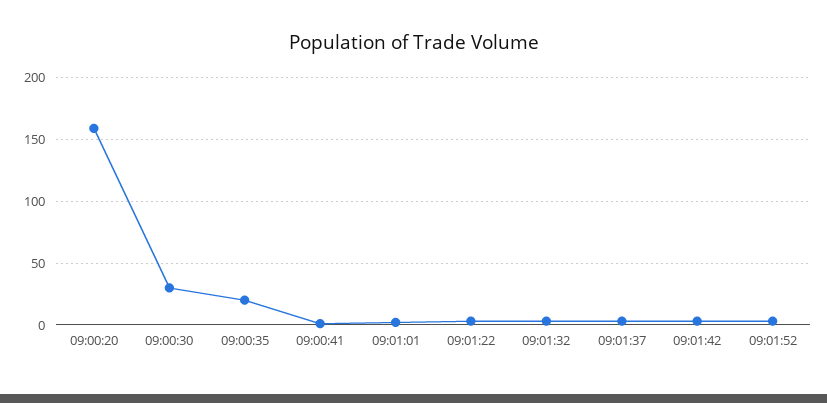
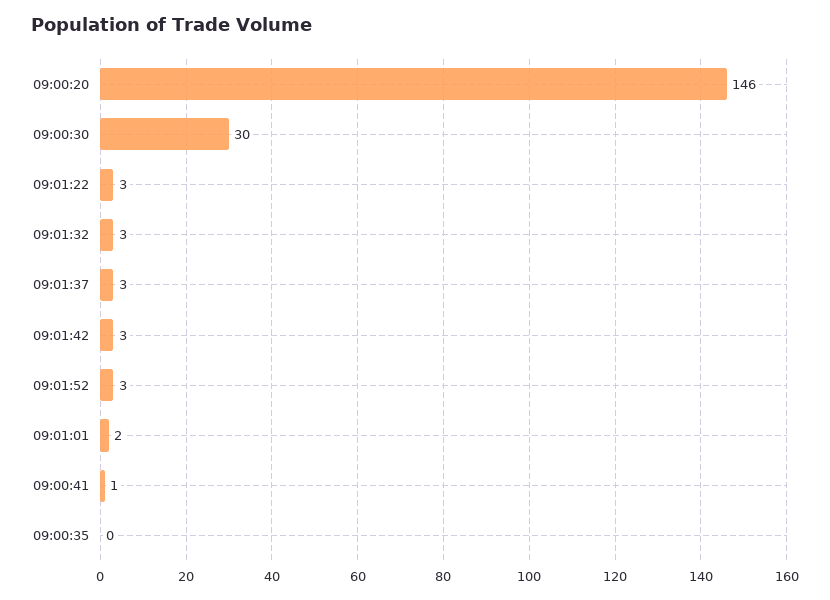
  {
-   "09:00:20": 160,
+   "09:00:20": 146,
    "09:00:30": 30,
-   "09:00:35": 20,
+   "09:00:35": 0,
    "09:00:41": 1,
    "09:01:01": 2,
    "09:01:22": 3,
    "09:01:32": 3,
    "09:01:37": 3,
    "09:01:42": 3,
    "09:01:52": 3
  }

